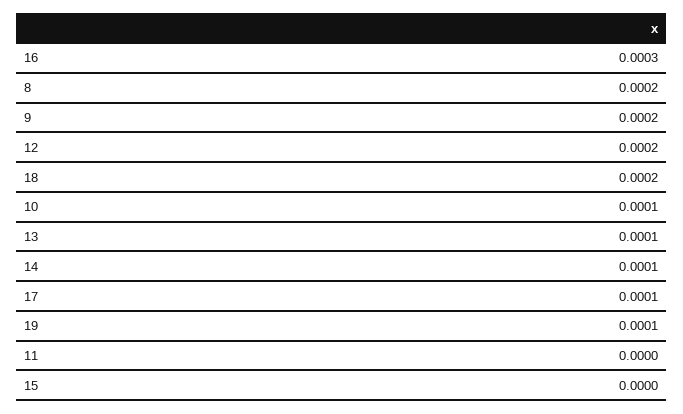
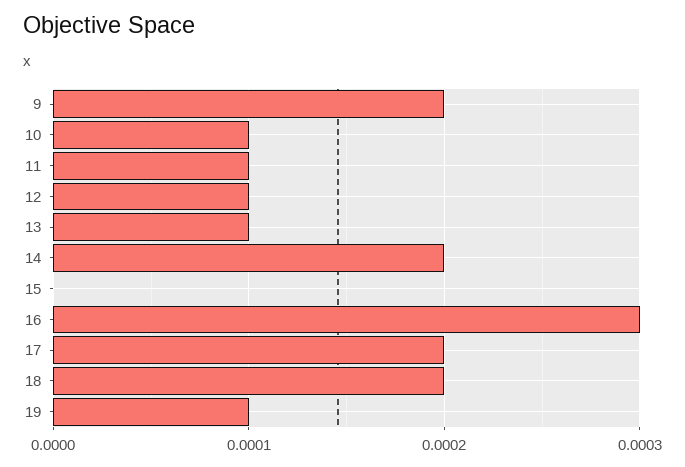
  {
    "16": 0.0003,
-   "8": 0.0002,
    "9": 0.0002,
-   "12": 0.0002,
+   "12": 0.0001,
    "18": 0.0002,
    "10": 0.0001,
    "13": 0.0001,
-   "14": 0.0001,
+   "14": 0.0002,
-   "17": 0.0001,
+   "17": 0.0002,
    "19": 0.0001,
-   "11": 0,
+   "11": 0.0001,
    "15": 0
  }

